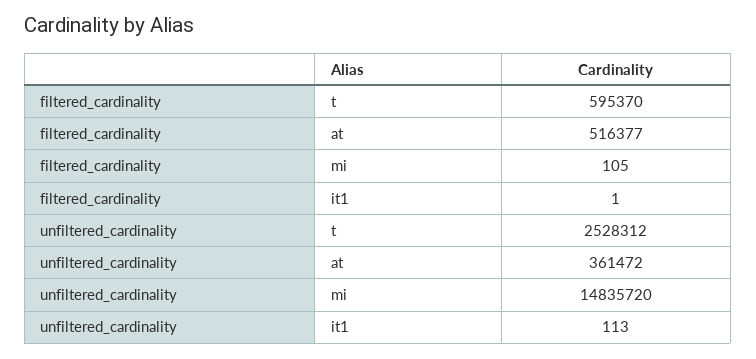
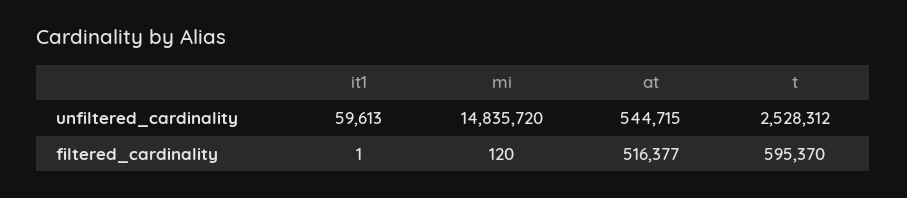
  {
    "filtered_cardinality": {
      "t": 595370,
      "at": 516377,
-     "mi": 105,
+     "mi": 120,
      "it1": 1
    },
    "unfiltered_cardinality": {
      "t": 2528312,
-     "at": 361472,
+     "at": 544715,
      "mi": 14835720,
-     "it1": 113
+     "it1": 59613
    }
  }

